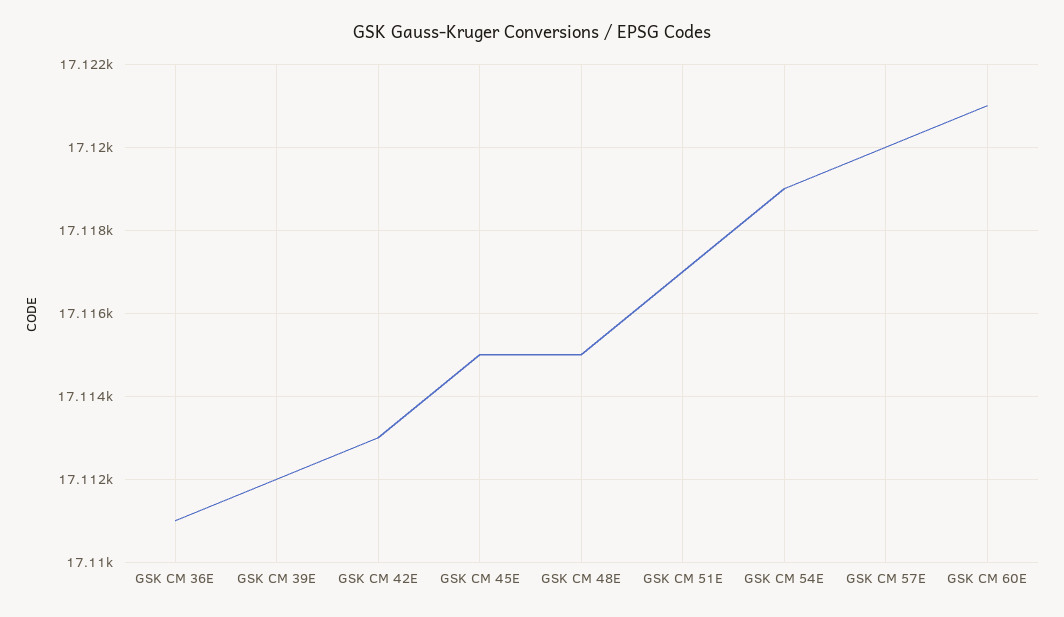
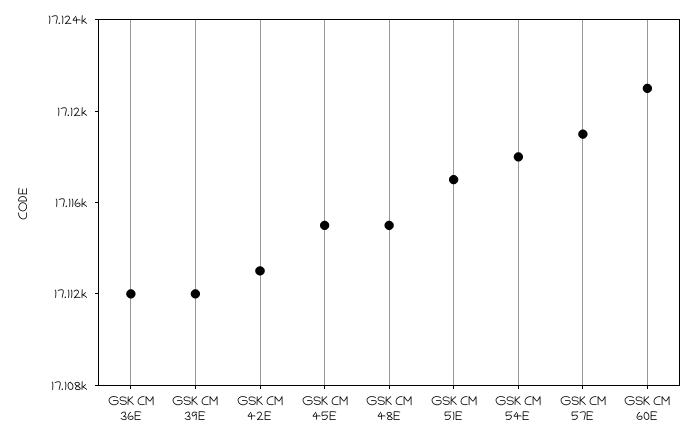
  {
-   "GSK CM 36E": 17111,
+   "GSK CM 36E": 17112,
    "GSK CM 39E": 17112,
    "GSK CM 42E": 17113,
    "GSK CM 45E": 17115,
    "GSK CM 48E": 17115,
    "GSK CM 51E": 17117,
-   "GSK CM 54E": 17119,
+   "GSK CM 54E": 17118,
-   "GSK CM 57E": 17120,
+   "GSK CM 57E": 17119,
    "GSK CM 60E": 17121
  }

